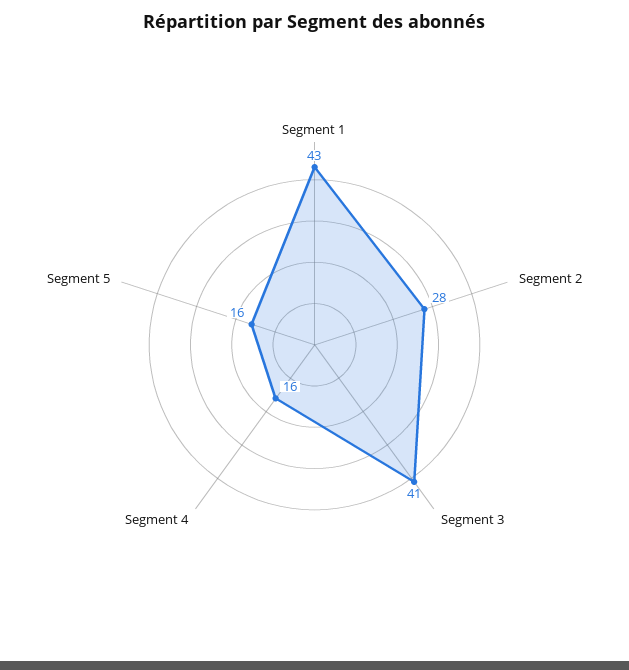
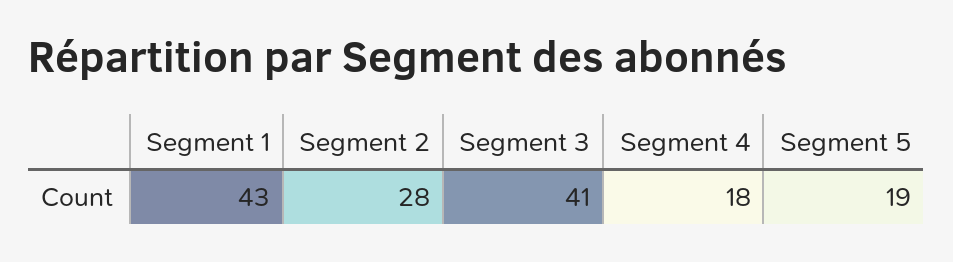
  {
    "Segment 1": 43,
    "Segment 2": 28,
    "Segment 3": 41,
-   "Segment 4": 16,
+   "Segment 4": 18,
-   "Segment 5": 16
+   "Segment 5": 19
  }

